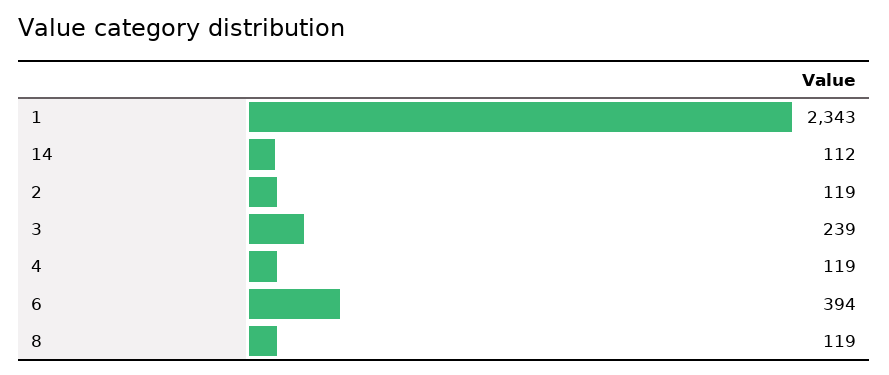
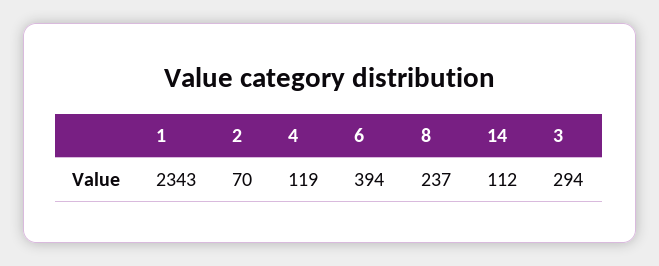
  {
    "1": 2343,
    "14": 112,
-   "2": 119,
+   "2": 70,
-   "3": 239,
+   "3": 294,
    "4": 119,
    "6": 394,
-   "8": 119
+   "8": 237
  }

